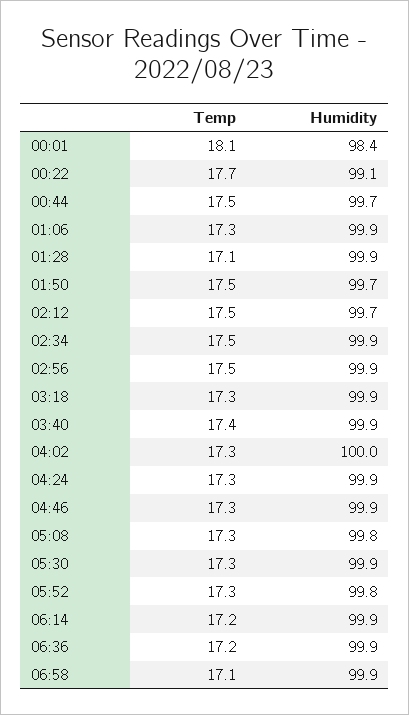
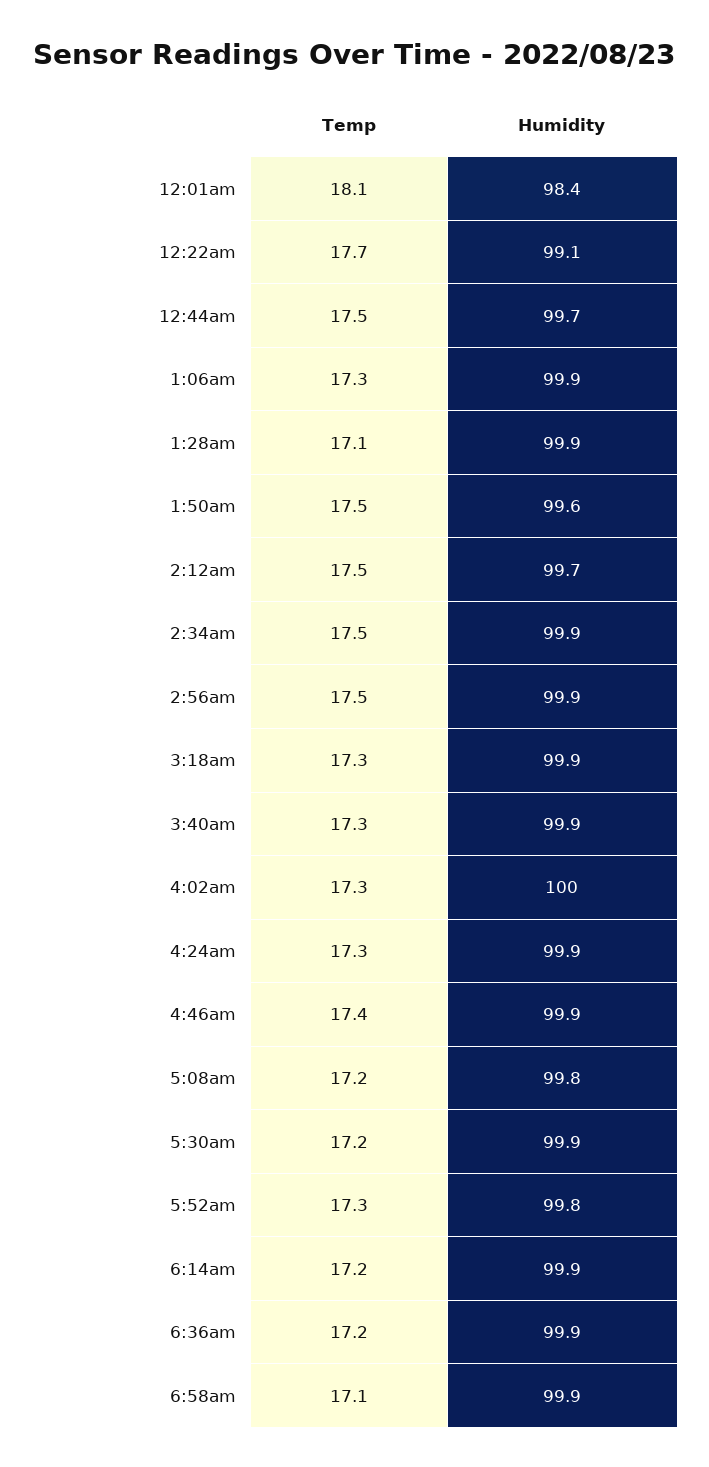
  {
    "Temp": {
      "00:01": 18.1,
      "00:22": 17.7,
      "00:44": 17.5,
      "01:06": 17.3,
      "01:28": 17.1,
      "01:50": 17.5,
      "02:12": 17.5,
      "02:34": 17.5,
      "02:56": 17.5,
      "03:18": 17.3,
-     "03:40": 17.4,
+     "03:40": 17.3,
      "04:02": 17.3,
      "04:24": 17.3,
-     "04:46": 17.3,
+     "04:46": 17.4,
-     "05:08": 17.3,
+     "05:08": 17.2,
-     "05:30": 17.3,
+     "05:30": 17.2,
      "05:52": 17.3,
      "06:14": 17.2,
      "06:36": 17.2,
      "06:58": 17.1
    },
    "Humidity": {
      "00:01": 98.4,
      "00:22": 99.1,
      "00:44": 99.7,
      "01:06": 99.9,
      "01:28": 99.9,
-     "01:50": 99.7,
+     "01:50": 99.6,
      "02:12": 99.7,
      "02:34": 99.9,
      "02:56": 99.9,
      "03:18": 99.9,
      "03:40": 99.9,
      "04:02": 100,
      "04:24": 99.9,
      "04:46": 99.9,
      "05:08": 99.8,
      "05:30": 99.9,
      "05:52": 99.8,
      "06:14": 99.9,
      "06:36": 99.9,
      "06:58": 99.9
    }
  }

